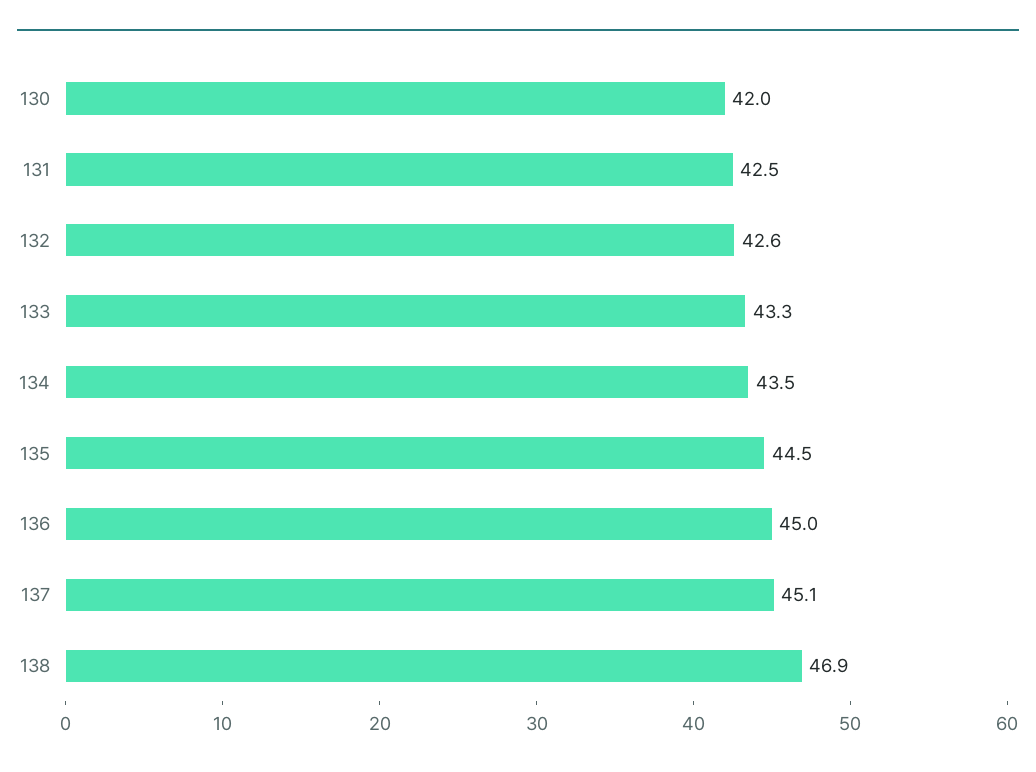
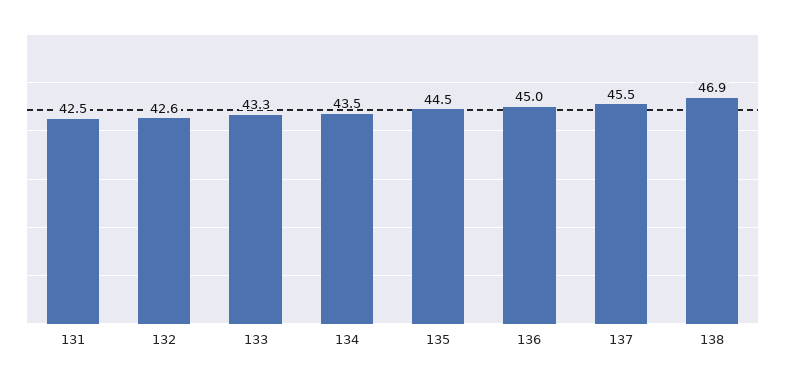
  {
-   "130": 42,
    "131": 42.5,
    "132": 42.6,
    "133": 43.3,
    "134": 43.5,
    "135": 44.5,
    "136": 45,
-   "137": 45.1,
+   "137": 45.5,
    "138": 46.9
  }

